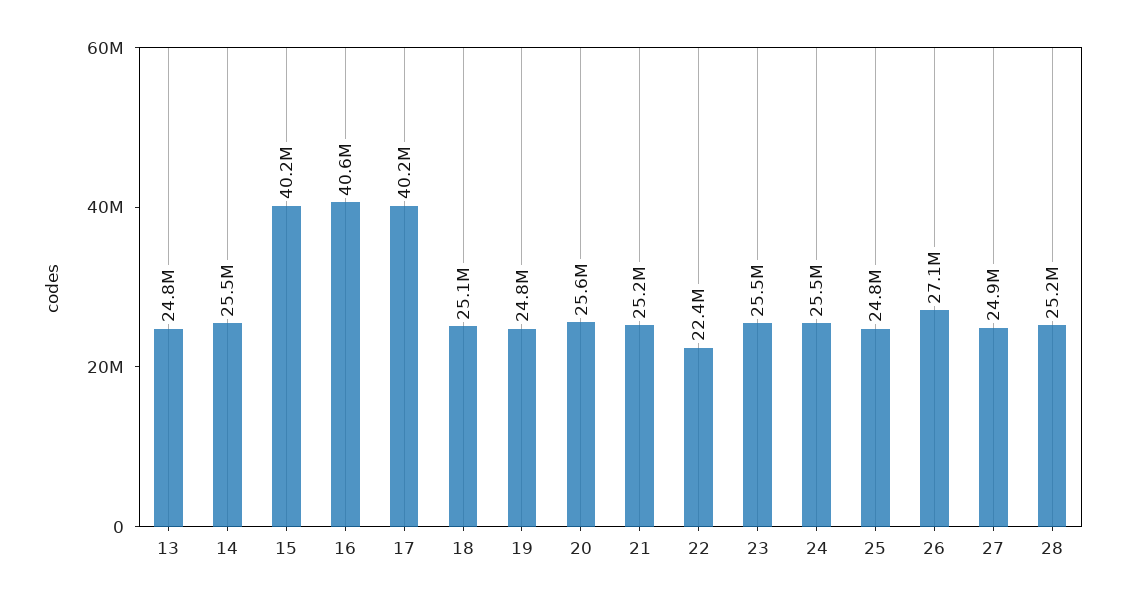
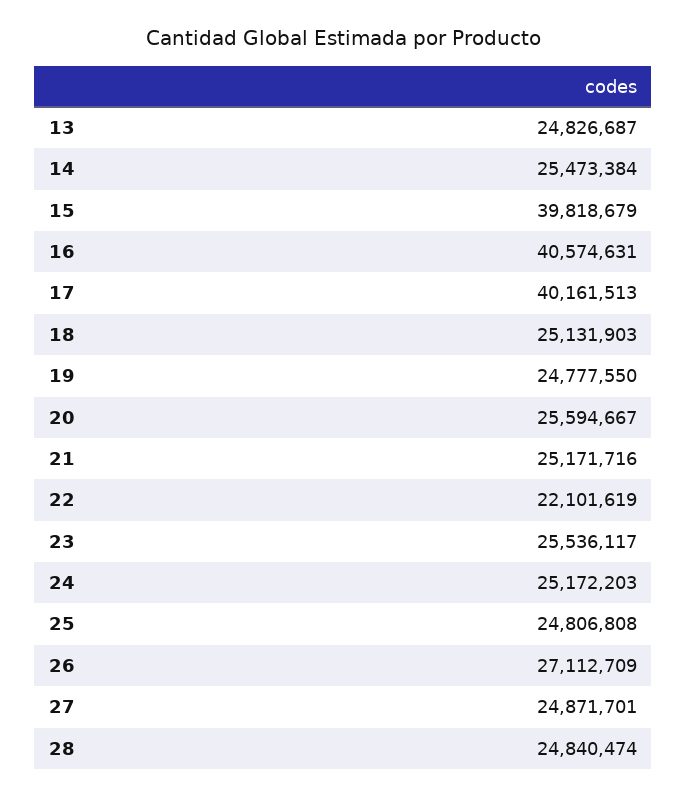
  {
    "13": 24826687,
    "14": 25473384,
-   "15": 40200000,
+   "15": 39818679,
    "16": 40574631,
    "17": 40161513,
    "18": 25131903,
    "19": 24777550,
    "20": 25594667,
    "21": 25171716,
-   "22": 22400000,
+   "22": 22101619,
    "23": 25536117,
-   "24": 25500000,
+   "24": 25172203,
    "25": 24806808,
    "26": 27112709,
    "27": 24871701,
-   "28": 25200000
+   "28": 24840474
  }

